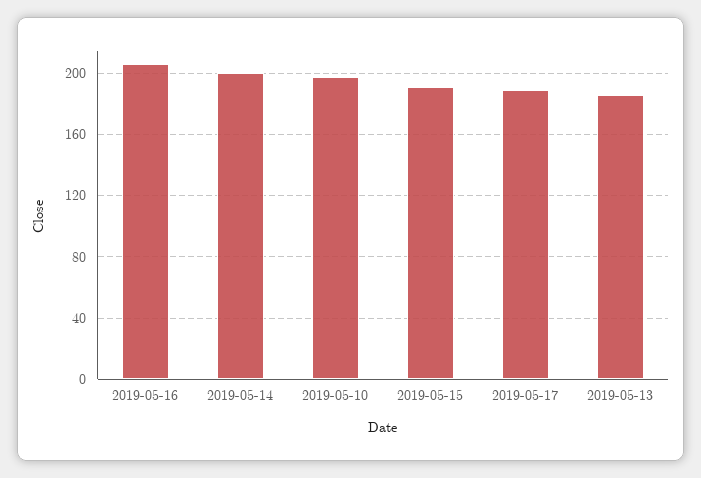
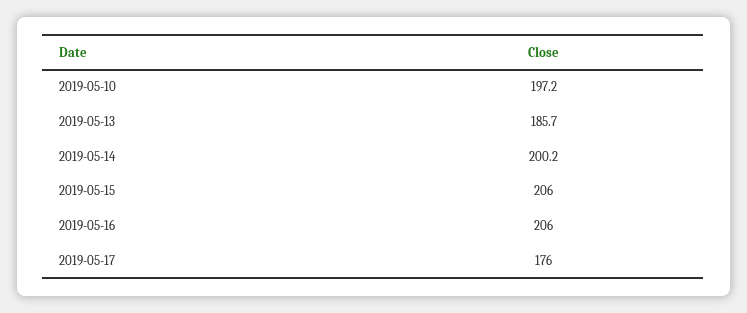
  {
    "2019-05-16": 206,
    "2019-05-14": 200.2,
    "2019-05-10": 197.2,
-   "2019-05-15": 190,
+   "2019-05-15": 206,
-   "2019-05-17": 190,
+   "2019-05-17": 176,
    "2019-05-13": 185.7
  }

